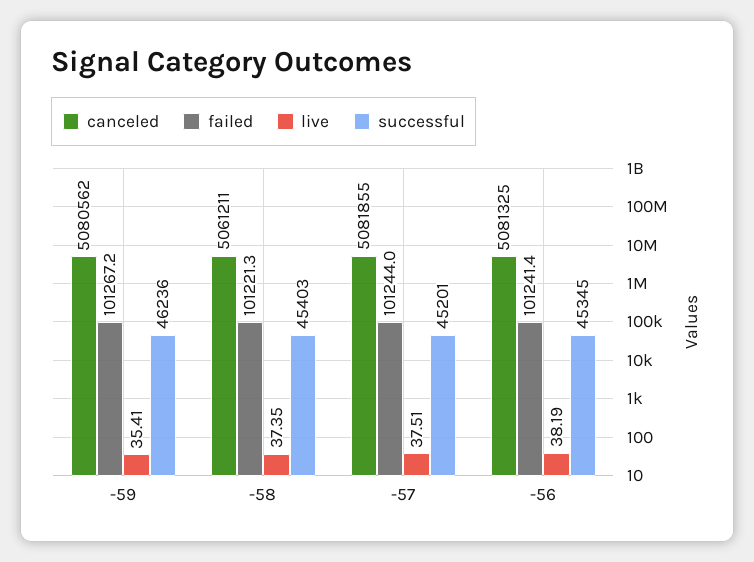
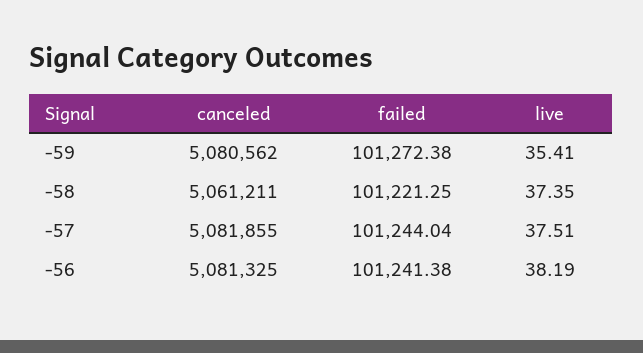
  {
    "canceled": {
      "-59": 5080562,
      "-58": 5061211,
      "-57": 5081855,
      "-56": 5081325
    },
    "failed": {
-     "-59": 101267.2,
+     "-59": 101272.38,
      "-58": 101221.25,
      "-57": 101244.04,
      "-56": 101241.38
    },
    "live": {
      "-59": 35.41,
      "-58": 37.35,
      "-57": 37.51,
      "-56": 38.19
-   },
+   }
-   "successful": {
-     "-59": 46236,
-     "-58": 45403,
-     "-57": 45201,
-     "-56": 45345
-   }
  }

